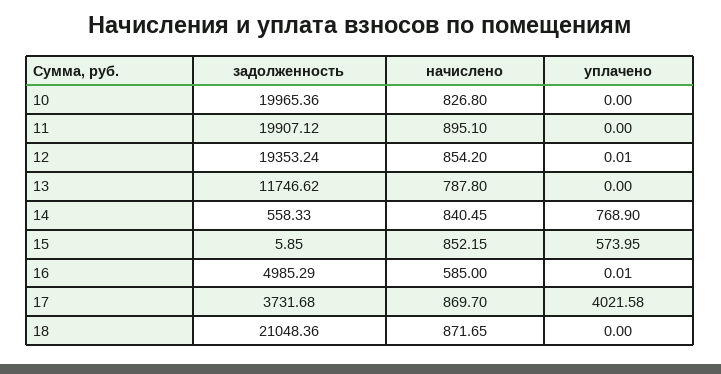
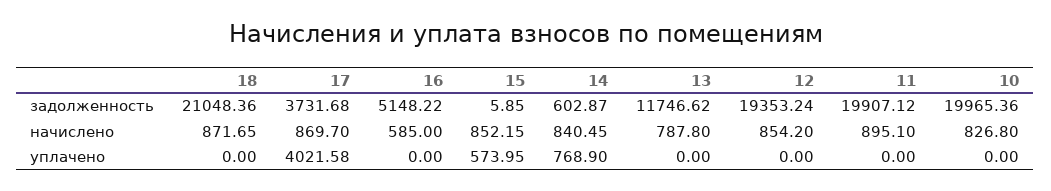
  {
    "задолженность": {
      "10": 19965.36,
      "11": 19907.12,
      "12": 19353.24,
      "13": 11746.62,
-     "14": 558.33,
+     "14": 602.87,
      "15": 5.85,
-     "16": 4985.29,
+     "16": 5148.22,
      "17": 3731.68,
      "18": 21048.36
    },
    "начислено": {
      "10": 826.8,
      "11": 895.1,
      "12": 854.2,
      "13": 787.8,
      "14": 840.45,
      "15": 852.15,
      "16": 585,
      "17": 869.7,
      "18": 871.65
    },
    "уплачено": {
      "10": 0,
      "11": 0,
-     "12": 0.01,
+     "12": 0,
      "13": 0,
      "14": 768.9,
      "15": 573.95,
-     "16": 0.01,
+     "16": 0,
      "17": 4021.58,
      "18": 0
    }
  }

